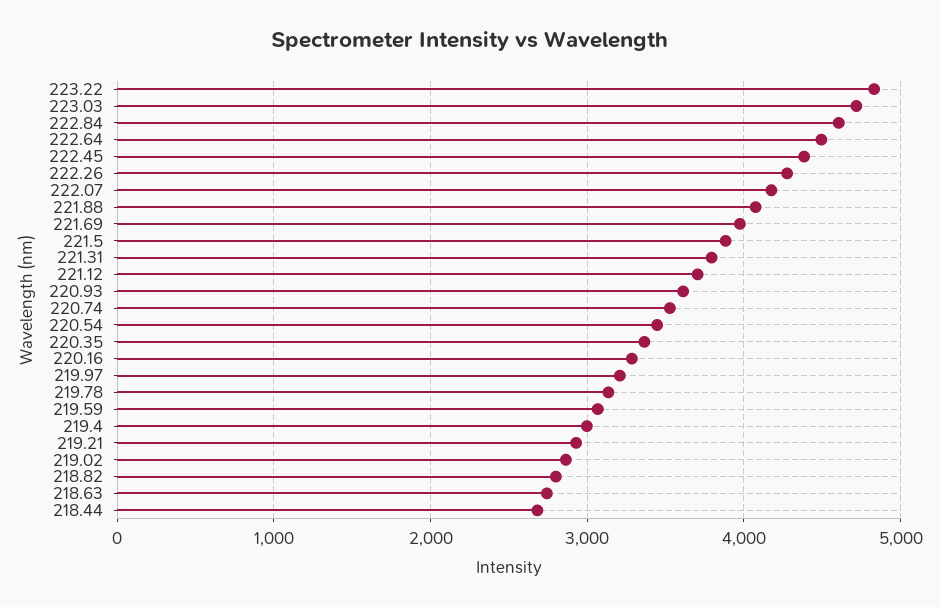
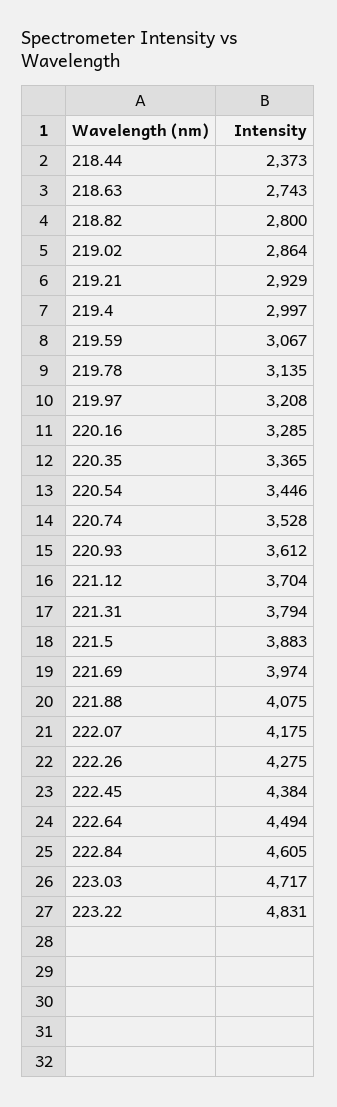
  {
    "223.22": 4831,
    "223.03": 4717,
    "222.84": 4605,
    "222.64": 4494,
    "222.45": 4384,
    "222.26": 4275,
    "222.07": 4175,
    "221.88": 4075,
    "221.69": 3974,
    "221.5": 3883,
    "221.31": 3794,
    "221.12": 3704,
    "220.93": 3612,
    "220.74": 3528,
    "220.54": 3446,
    "220.35": 3365,
    "220.16": 3285,
    "219.97": 3208,
    "219.78": 3135,
    "219.59": 3067,
    "219.4": 2997,
    "219.21": 2929,
    "219.02": 2864,
    "218.82": 2800,
    "218.63": 2743,
-   "218.44": 2700
+   "218.44": 2373
  }

